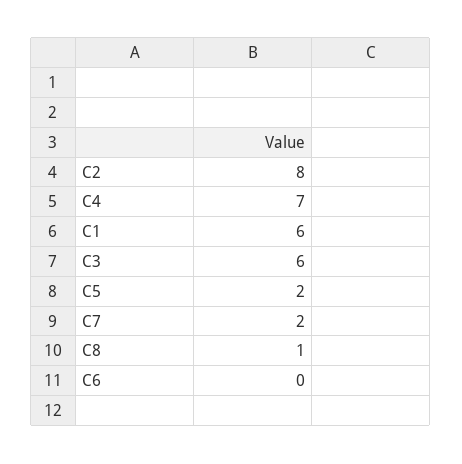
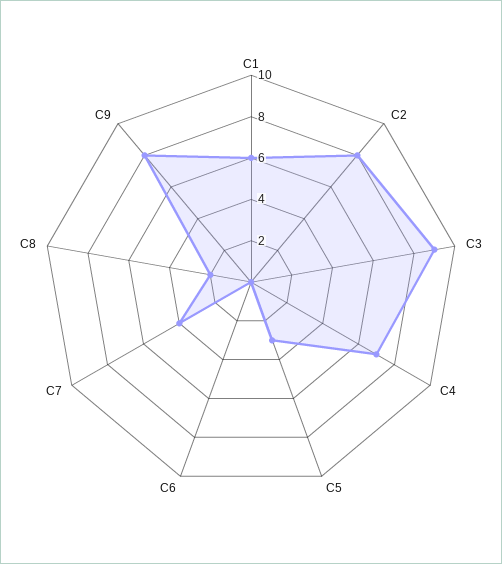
  {
    "C2": 8,
    "C4": 7,
    "C1": 6,
-   "C3": 6,
+   "C3": 9,
-   "C5": 2,
+   "C5": 3,
-   "C7": 2,
+   "C7": 4,
-   "C8": 1,
+   "C8": 2,
-   "C6": 0
+   "C6": 0,
+   "C9": 8
  }

